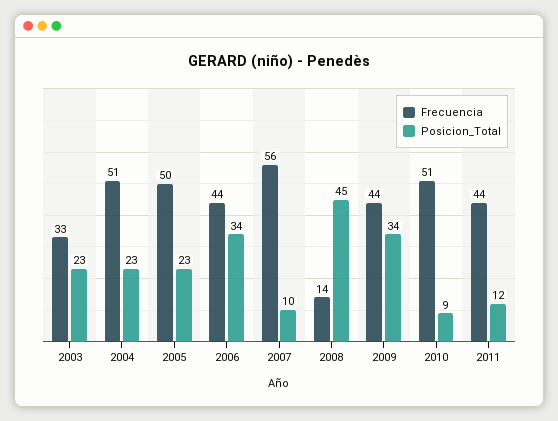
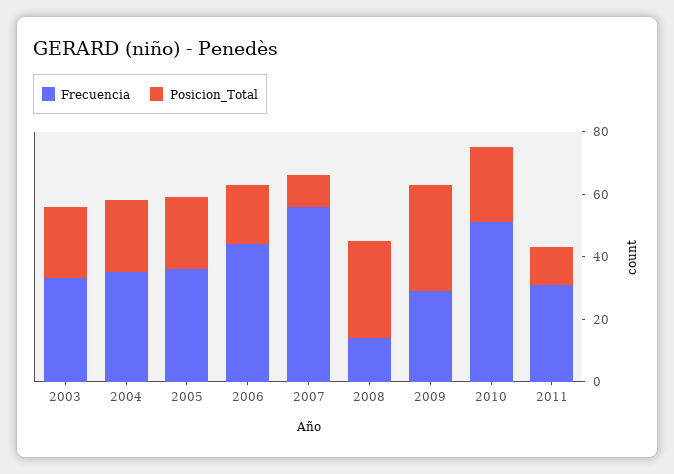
  {
    "Frecuencia": {
      "2003": 33,
-     "2004": 51,
+     "2004": 35,
-     "2005": 50,
+     "2005": 35,
      "2006": 44,
      "2007": 56,
      "2008": 14,
-     "2009": 44,
+     "2009": 30,
      "2010": 51,
-     "2011": 44
+     "2011": 30
    },
    "Posicion_Total": {
      "2003": 23,
      "2004": 23,
      "2005": 23,
-     "2006": 34,
+     "2006": 20,
      "2007": 10,
-     "2008": 45,
+     "2008": 30,
      "2009": 34,
-     "2010": 9,
+     "2010": 25,
      "2011": 12
    }
  }

